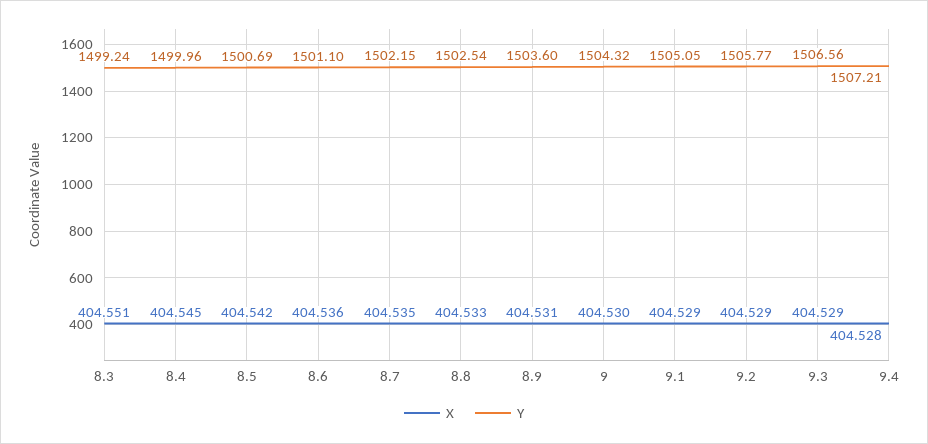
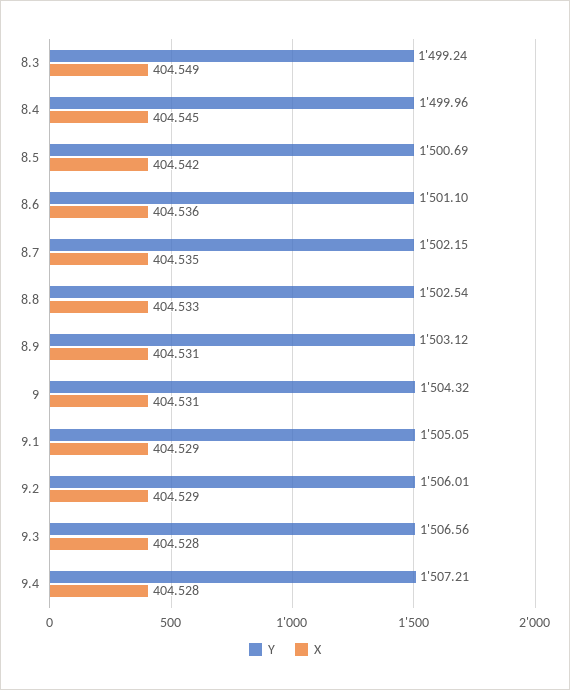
  {
    "X": {
-     "8.3": 404.551,
+     "8.3": 404.549,
      "8.4": 404.545,
      "8.5": 404.542,
      "8.6": 404.536,
      "8.7": 404.535,
      "8.8": 404.533,
      "8.9": 404.531,
-     "9": 404.53,
+     "9": 404.531,
      "9.1": 404.529,
      "9.2": 404.529,
-     "9.3": 404.529,
+     "9.3": 404.528,
      "9.4": 404.528
    },
    "Y": {
      "8.3": 1499.24,
      "8.4": 1499.96,
      "8.5": 1500.69,
      "8.6": 1501.1,
      "8.7": 1502.15,
      "8.8": 1502.54,
-     "8.9": 1503.6,
+     "8.9": 1503.12,
      "9": 1504.32,
      "9.1": 1505.05,
-     "9.2": 1505.77,
+     "9.2": 1506.01,
      "9.3": 1506.56,
      "9.4": 1507.21
    }
  }

